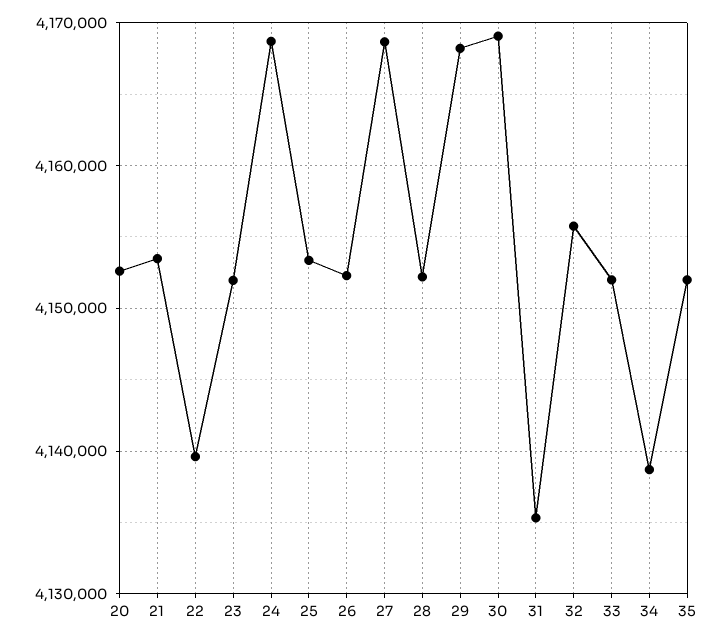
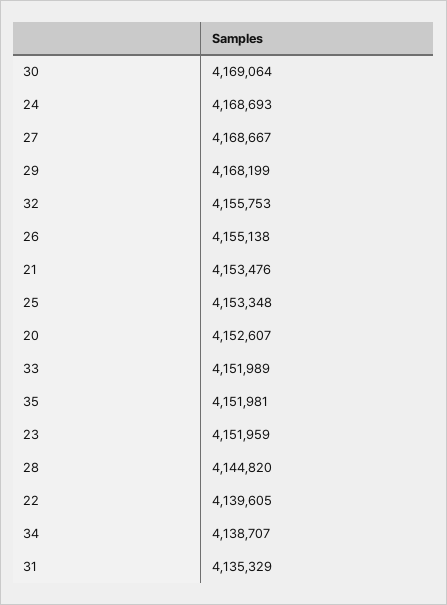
  {
    "20": 4152607,
    "21": 4153476,
    "22": 4139605,
    "23": 4151959,
    "24": 4168693,
    "25": 4153348,
-   "26": 4152000,
+   "26": 4155138,
    "27": 4168667,
-   "28": 4152000,
+   "28": 4144820,
    "29": 4168199,
    "30": 4169064,
    "31": 4135329,
    "32": 4155753,
    "33": 4151989,
    "34": 4138707,
    "35": 4151981
  }

